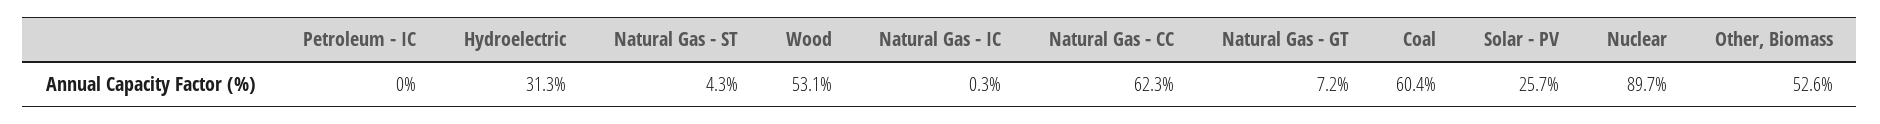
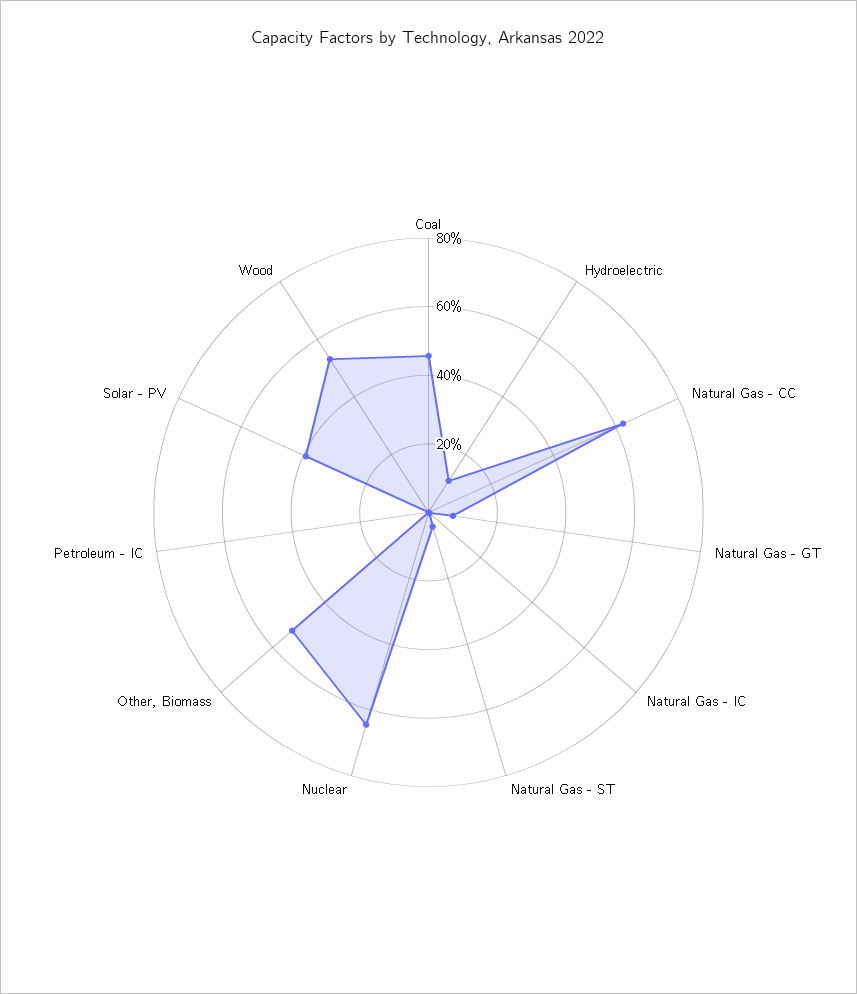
  {
    "Petroleum - IC": 0,
-   "Hydroelectric": 31.3,
+   "Hydroelectric": 10,
    "Natural Gas - ST": 4.3,
    "Wood": 53.1,
    "Natural Gas - IC": 0.3,
    "Natural Gas - CC": 62.3,
    "Natural Gas - GT": 7.2,
-   "Coal": 60.4,
+   "Coal": 45,
-   "Solar - PV": 25.7,
+   "Solar - PV": 40,
-   "Nuclear": 89.7,
+   "Nuclear": 65,
    "Other, Biomass": 52.6
  }

